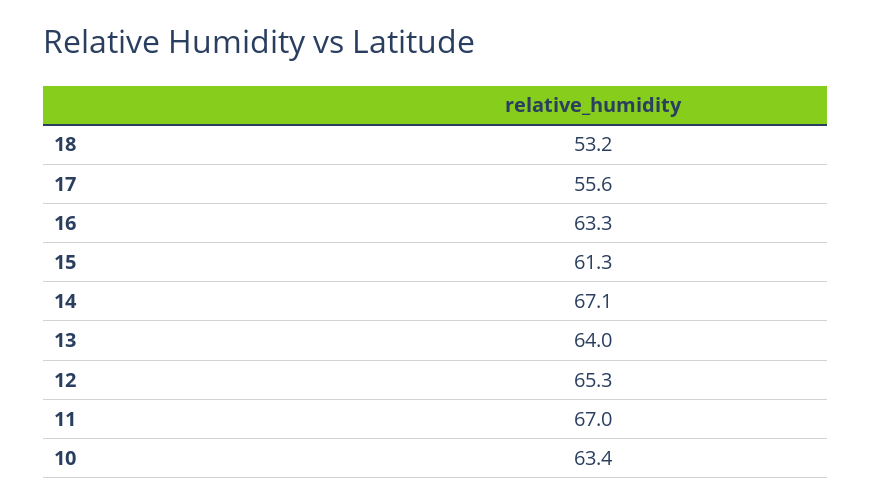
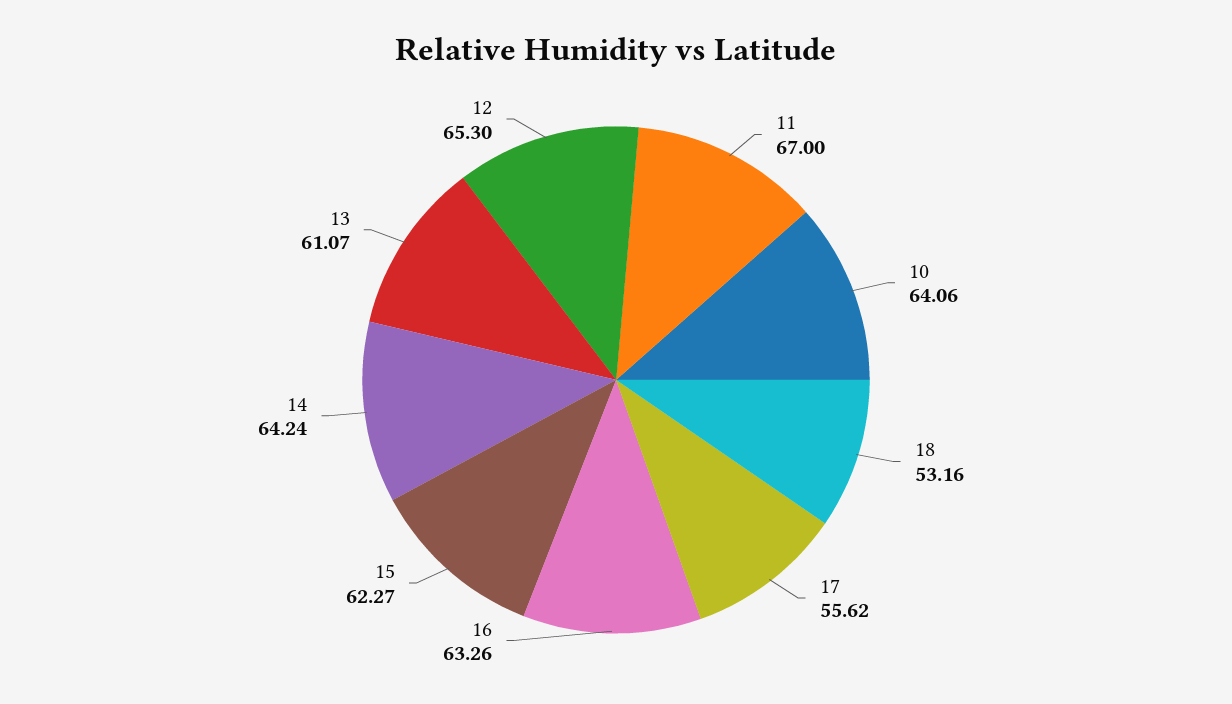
  {
    "18": 53.16,
    "17": 55.62,
    "16": 63.26,
-   "15": 61.3,
+   "15": 62.27,
-   "14": 67.1,
+   "14": 64.24,
-   "13": 64,
+   "13": 61.07,
    "12": 65.3,
    "11": 67,
-   "10": 63.4
+   "10": 64.06
  }

